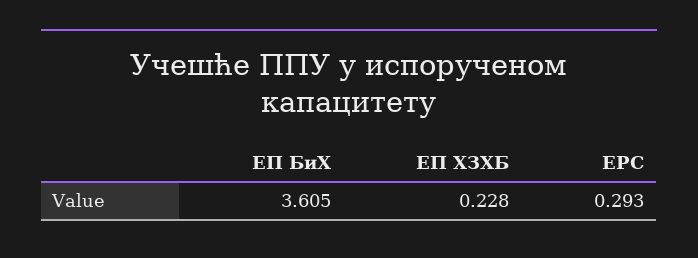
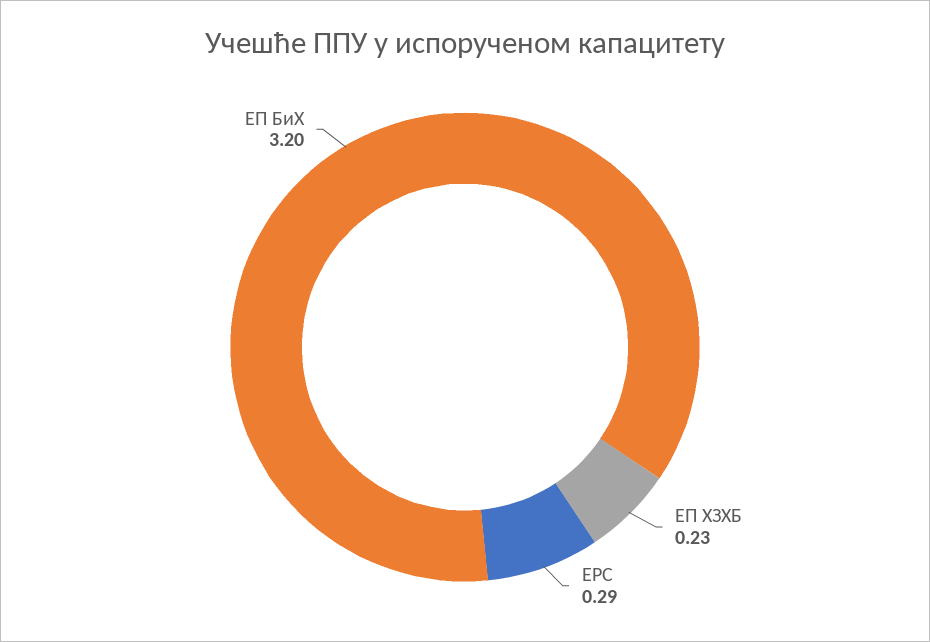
  {
-   "ЕП БиХ": 3.605,
+   "ЕП БиХ": 3.2,
    "ЕП ХЗХБ": 0.228,
    "ЕРС": 0.293
  }

